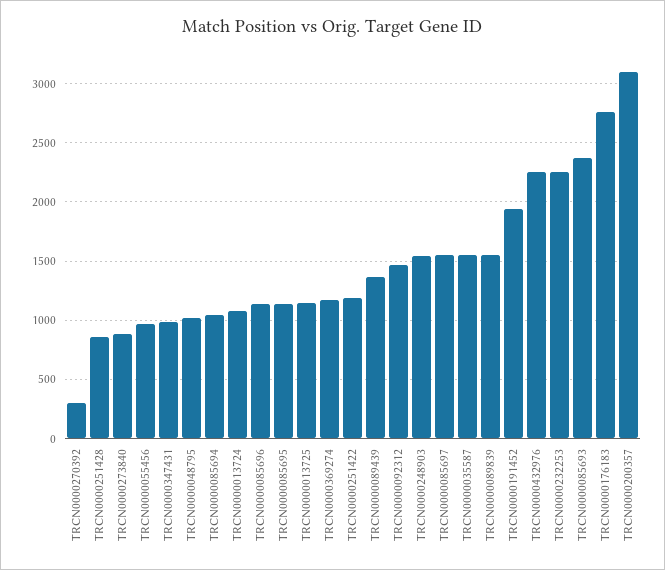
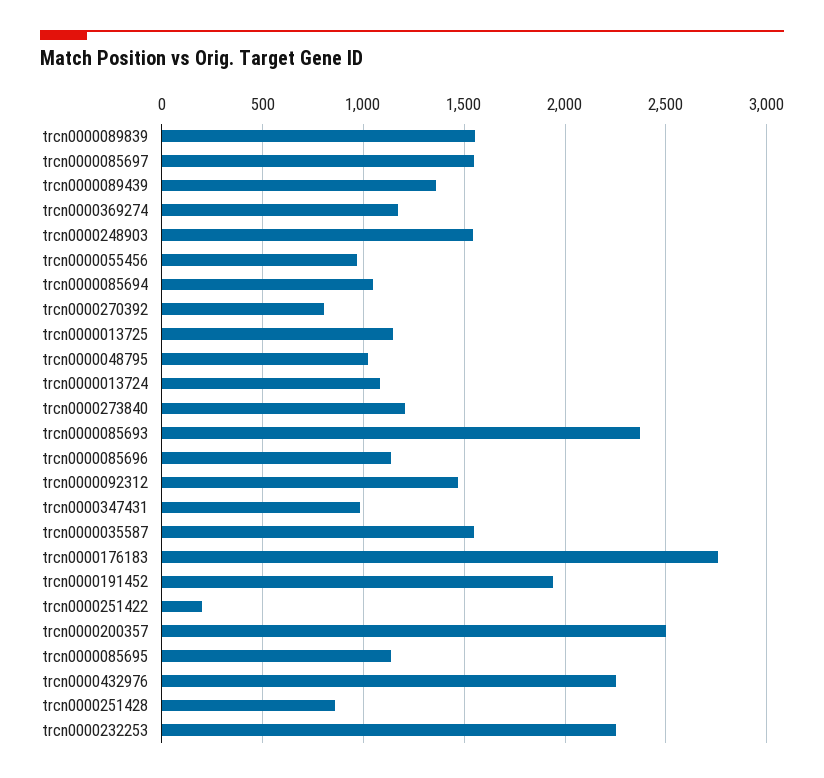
  {
-   "TRCN0000270392": 300,
+   "TRCN0000270392": 800,
    "TRCN0000251428": 850,
-   "TRCN0000273840": 900,
+   "TRCN0000273840": 1200,
    "TRCN0000055456": 950,
    "TRCN0000347431": 1000,
    "TRCN0000048795": 1000,
    "TRCN0000085694": 1050,
    "TRCN0000013724": 1100,
    "TRCN0000085696": 1150,
    "TRCN0000085695": 1150,
    "TRCN0000013725": 1150,
    "TRCN0000369274": 1150,
-   "TRCN0000251422": 1200,
+   "TRCN0000251422": 200,
    "TRCN0000089439": 1350,
    "TRCN0000092312": 1450,
    "TRCN0000248903": 1550,
    "TRCN0000085697": 1550,
    "TRCN0000035587": 1550,
    "TRCN0000089839": 1550,
    "TRCN0000191452": 1950,
    "TRCN0000432976": 2250,
    "TRCN0000232253": 2250,
    "TRCN0000085693": 2350,
    "TRCN0000176183": 2750,
-   "TRCN0000200357": 3100
+   "TRCN0000200357": 2500
  }

